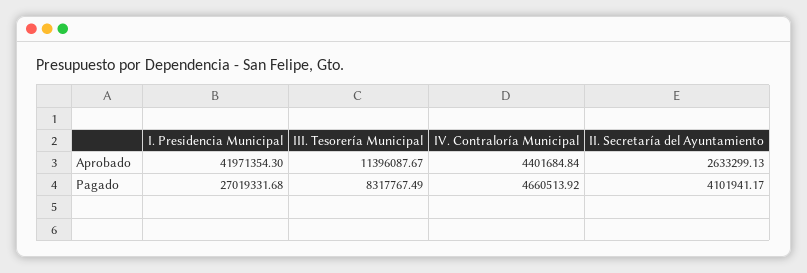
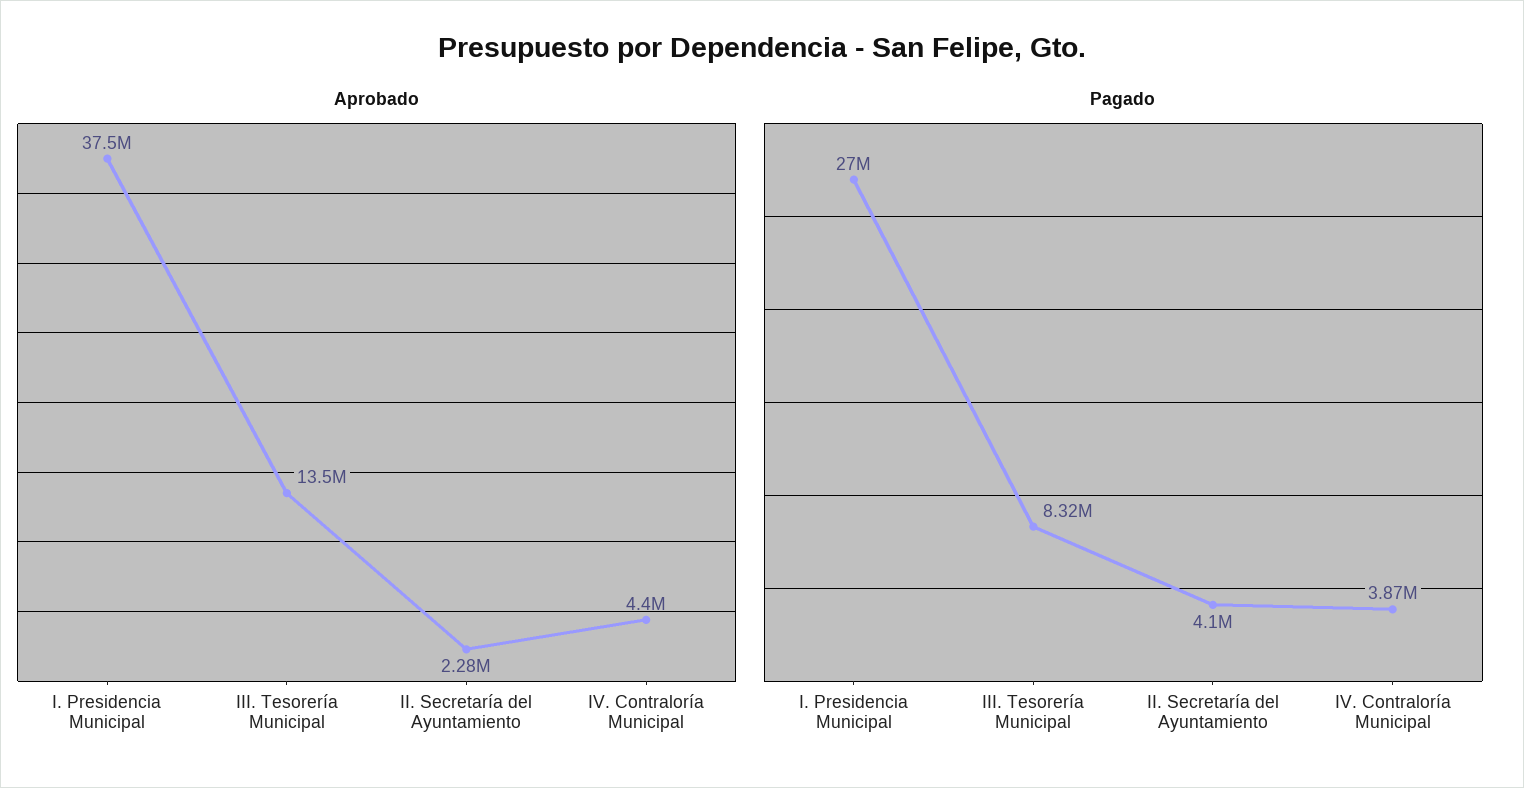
  {
    "Aprobado": {
-     "I. Presidencia Municipal": 41971354.3,
+     "I. Presidencia Municipal": 37500000,
-     "III. Tesorería Municipal": 11396087.67,
+     "III. Tesorería Municipal": 13500000,
      "IV. Contraloría Municipal": 4401684.84,
-     "II. Secretaría del Ayuntamiento": 2633299.13
+     "II. Secretaría del Ayuntamiento": 2280000
    },
    "Pagado": {
      "I. Presidencia Municipal": 27019331.68,
      "III. Tesorería Municipal": 8317767.49,
-     "IV. Contraloría Municipal": 4660513.92,
+     "IV. Contraloría Municipal": 3870000,
      "II. Secretaría del Ayuntamiento": 4101941.17
    }
  }

